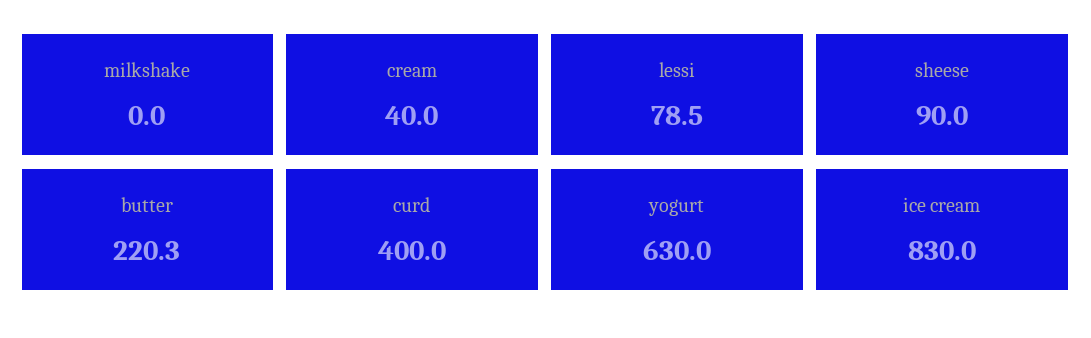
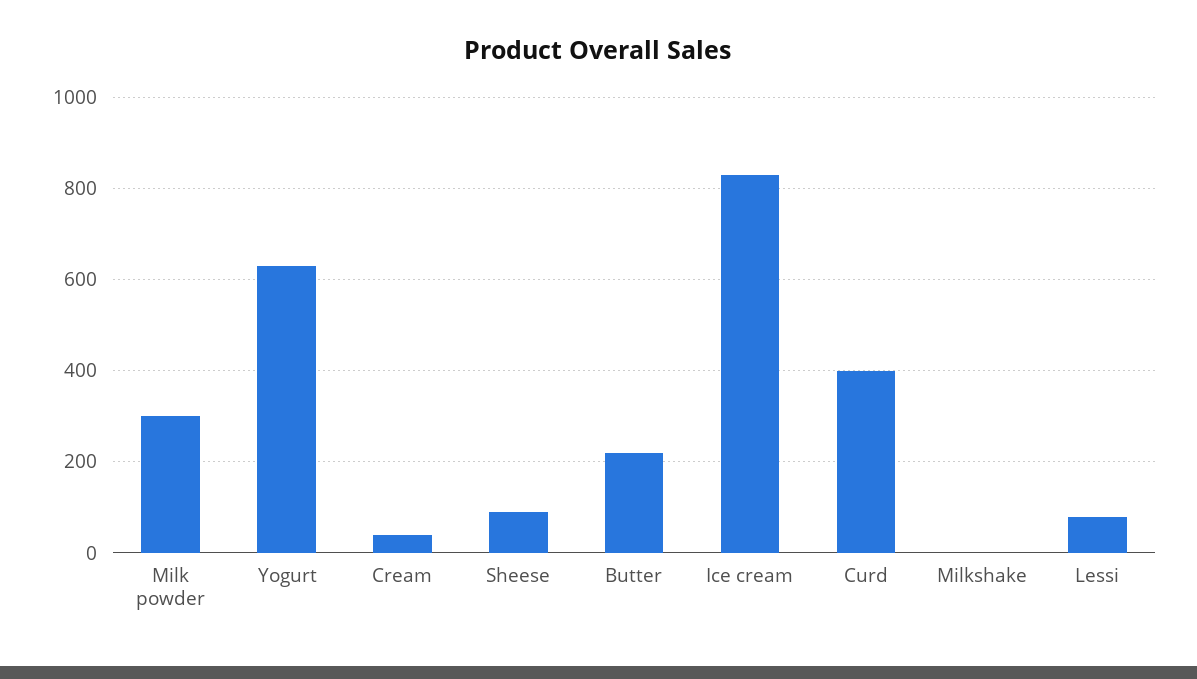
  {
    "milkshake": 0,
    "cream": 40,
    "lessi": 78.5,
    "sheese": 90,
    "butter": 220.3,
    "curd": 400,
    "yogurt": 630,
-   "ice cream": 830
+   "ice cream": 830,
+   "Milk powder": 300
  }

